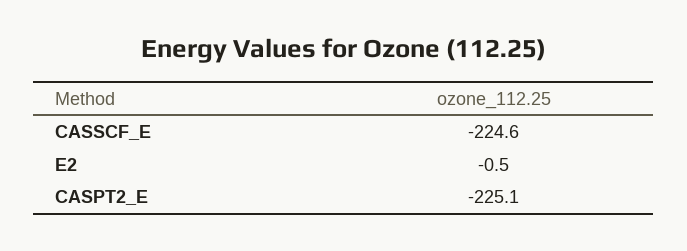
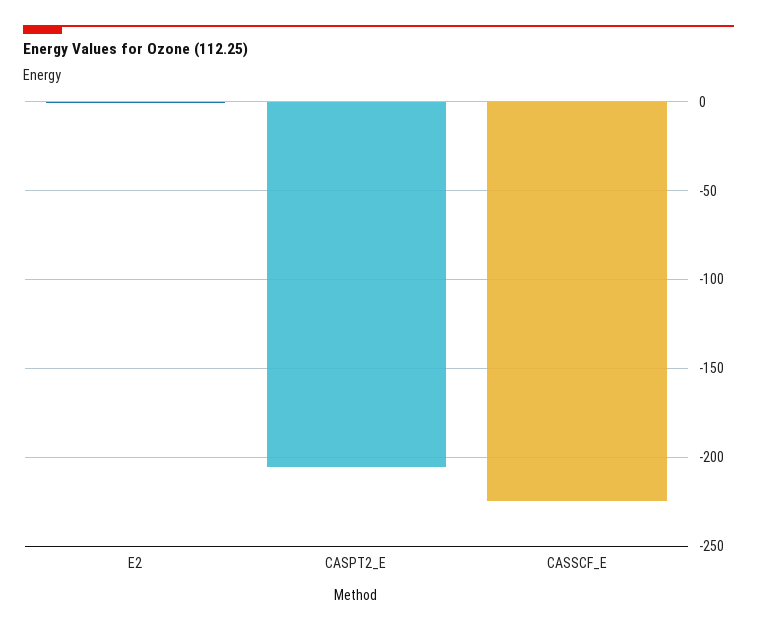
  {
    "CASSCF_E": -224.6,
    "E2": -0.5,
-   "CASPT2_E": -225.1
+   "CASPT2_E": -205
  }

